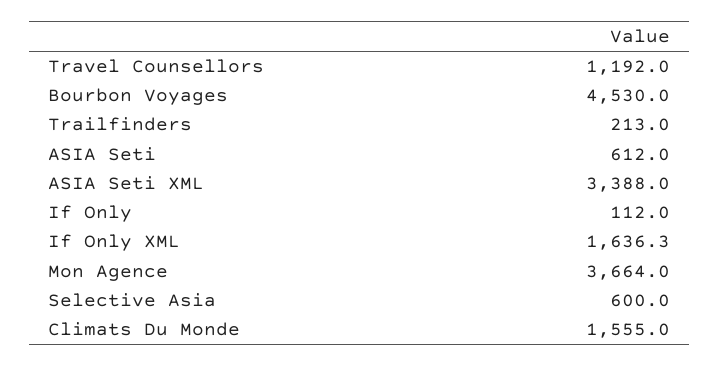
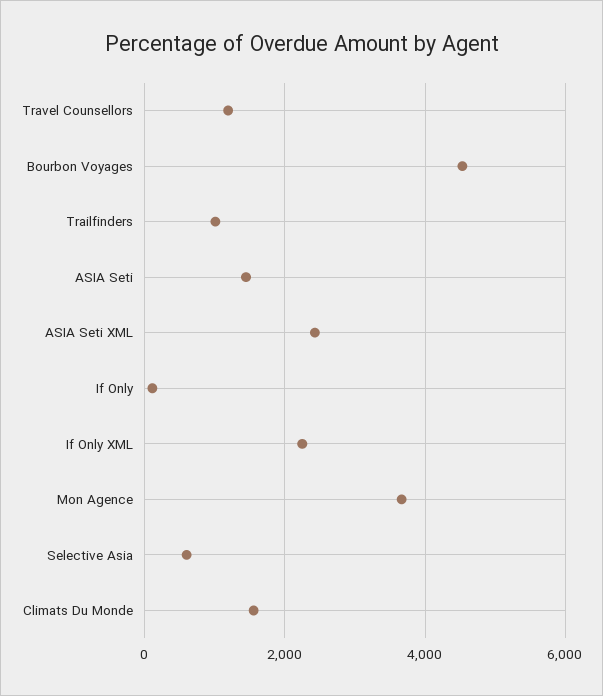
  {
    "Travel Counsellors": 1192,
    "Bourbon Voyages": 4530,
-   "Trailfinders": 213,
+   "Trailfinders": 1000,
-   "ASIA Seti": 612,
+   "ASIA Seti": 1400,
-   "ASIA Seti XML": 3388,
+   "ASIA Seti XML": 2400,
    "If Only": 112,
-   "If Only XML": 1636.3,
+   "If Only XML": 2200,
    "Mon Agence": 3664,
    "Selective Asia": 600,
    "Climats Du Monde": 1555
  }

